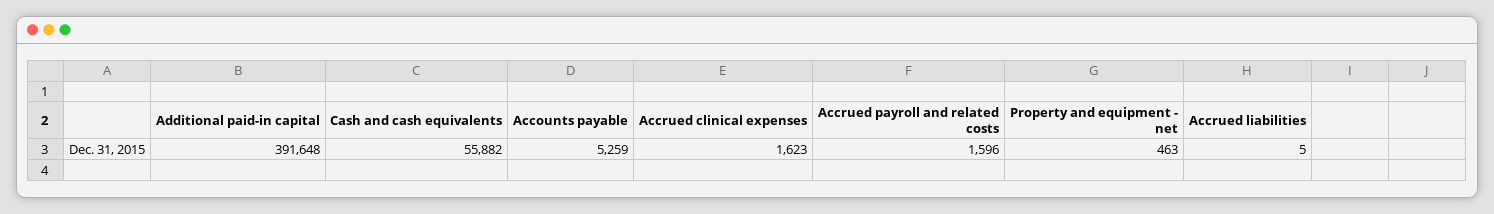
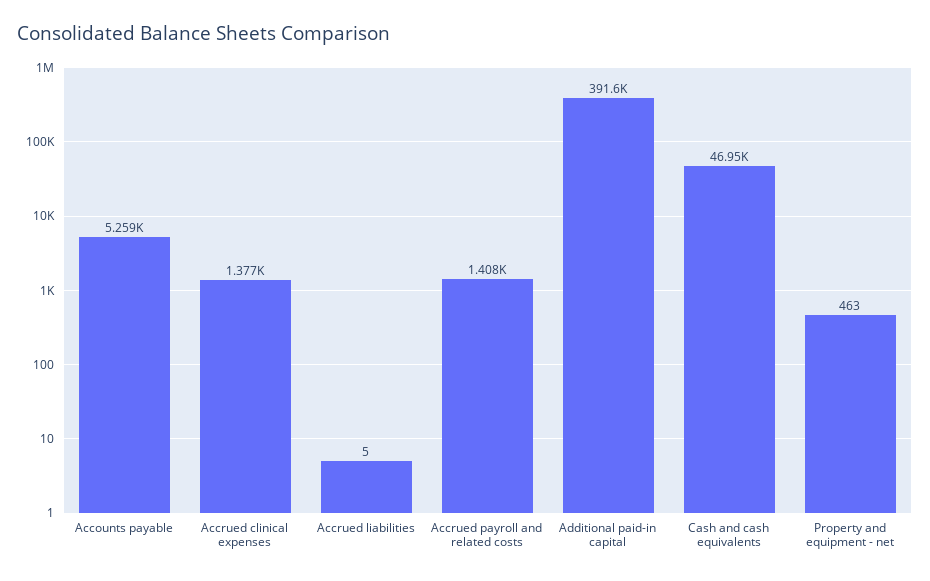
  {
    "Additional paid-in capital": 391648,
-   "Cash and cash equivalents": 55882,
+   "Cash and cash equivalents": 46950,
    "Accounts payable": 5259,
-   "Accrued clinical expenses": 1623,
+   "Accrued clinical expenses": 1377,
-   "Accrued payroll and related costs": 1596,
+   "Accrued payroll and related costs": 1408,
    "Property and equipment - net": 463,
    "Accrued liabilities": 5
  }

